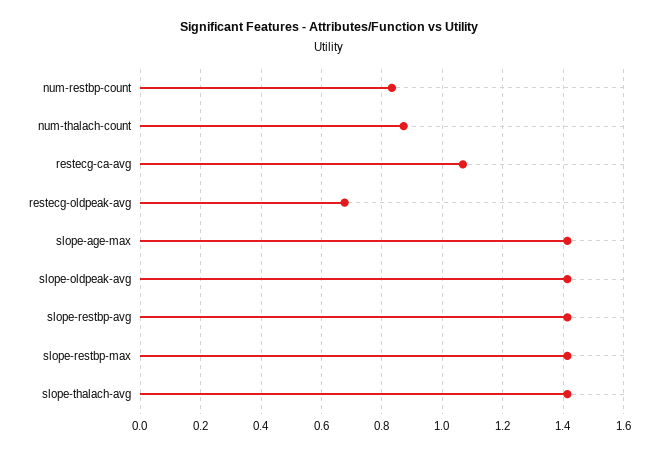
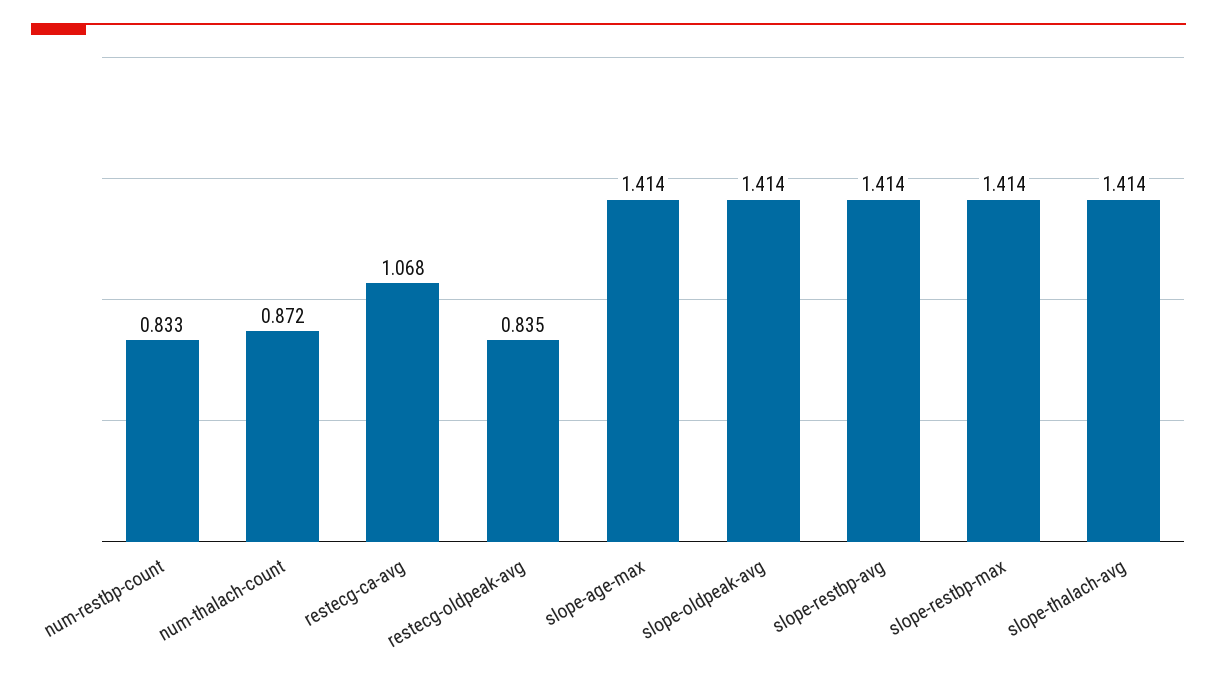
  {
    "num-restbp-count": 0.833,
    "num-thalach-count": 0.872,
    "restecg-ca-avg": 1.068,
-   "restecg-oldpeak-avg": 0.68,
+   "restecg-oldpeak-avg": 0.835,
    "slope-age-max": 1.414,
    "slope-oldpeak-avg": 1.414,
    "slope-restbp-avg": 1.414,
    "slope-restbp-max": 1.414,
    "slope-thalach-avg": 1.414
  }

